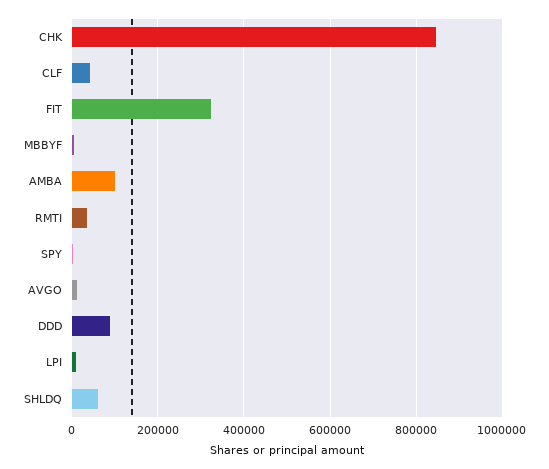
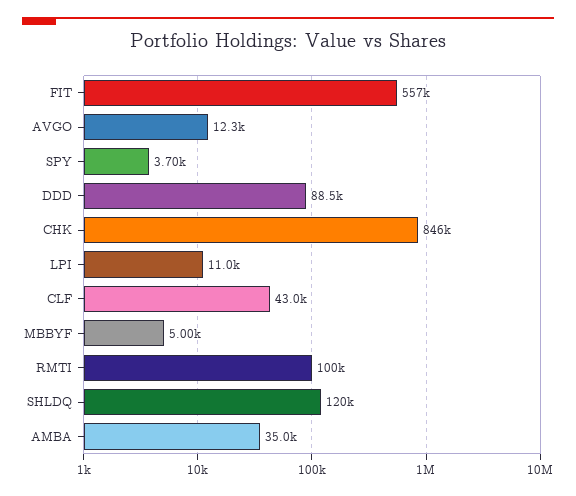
  {
    "CHK": 846000,
    "CLF": 43000,
-   "FIT": 320000,
+   "FIT": 557000,
    "MBBYF": 5000,
-   "AMBA": 100000,
+   "AMBA": 35000,
-   "RMTI": 40000,
+   "RMTI": 100000,
    "SPY": 3700,
    "AVGO": 12300,
    "DDD": 88500,
    "LPI": 11000,
-   "SHLDQ": 60000
+   "SHLDQ": 120000
  }

